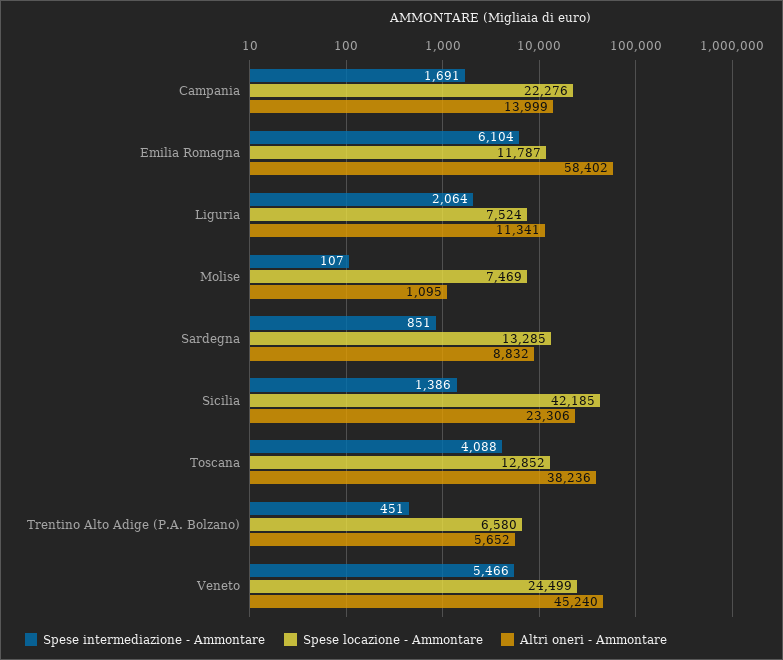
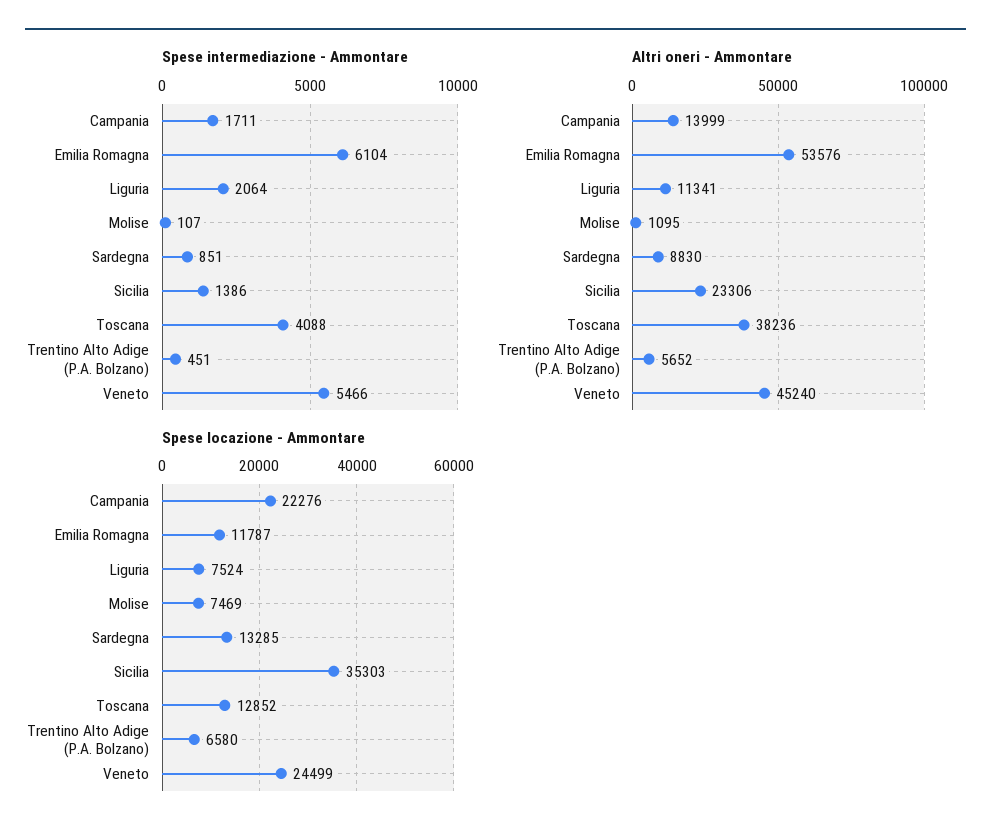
  {
    "Spese intermediazione - Ammontare": {
-     "Campania": 1691,
+     "Campania": 1711,
      "Emilia Romagna": 6104,
      "Liguria": 2064,
      "Molise": 107,
      "Sardegna": 851,
      "Sicilia": 1386,
      "Toscana": 4088,
      "Trentino Alto Adige (P.A. Bolzano)": 451,
      "Veneto": 5466
    },
    "Spese locazione - Ammontare": {
      "Campania": 22276,
      "Emilia Romagna": 11787,
      "Liguria": 7524,
      "Molise": 7469,
      "Sardegna": 13285,
-     "Sicilia": 42185,
+     "Sicilia": 35303,
      "Toscana": 12852,
      "Trentino Alto Adige (P.A. Bolzano)": 6580,
      "Veneto": 24499
    },
    "Altri oneri - Ammontare": {
      "Campania": 13999,
-     "Emilia Romagna": 58402,
+     "Emilia Romagna": 53576,
      "Liguria": 11341,
      "Molise": 1095,
-     "Sardegna": 8832,
+     "Sardegna": 8830,
      "Sicilia": 23306,
      "Toscana": 38236,
      "Trentino Alto Adige (P.A. Bolzano)": 5652,
      "Veneto": 45240
    }
  }

